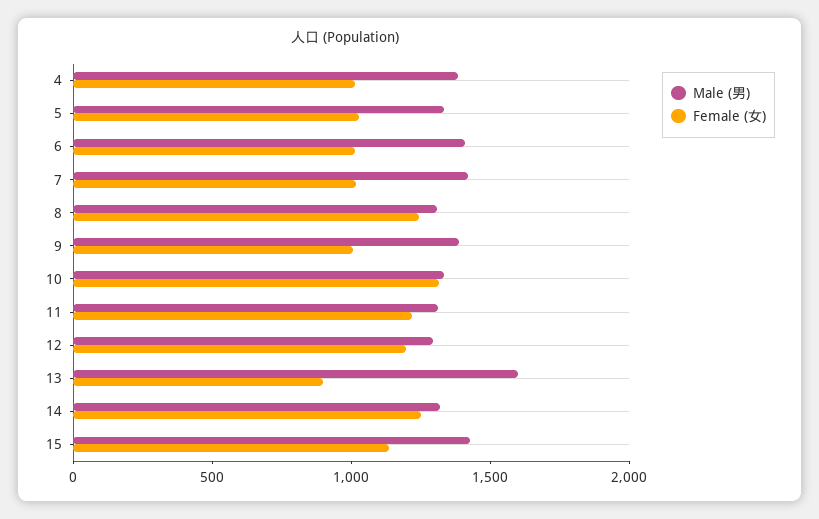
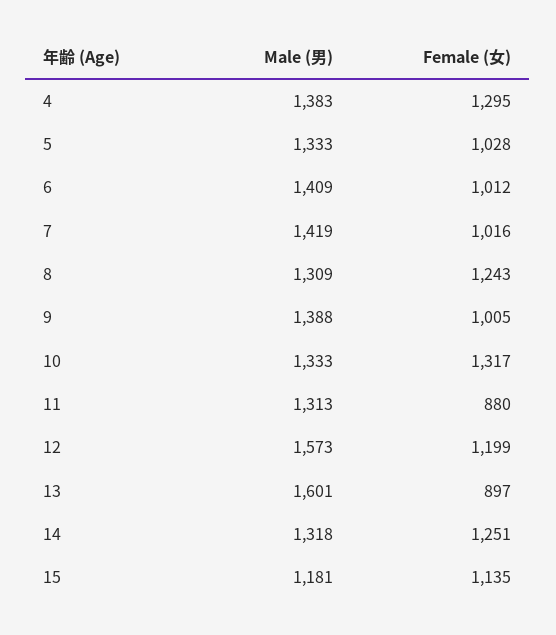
  {
    "Male (男)": {
      "4": 1383,
      "5": 1333,
      "6": 1409,
      "7": 1419,
      "8": 1309,
      "9": 1388,
      "10": 1333,
      "11": 1313,
-     "12": 1300,
+     "12": 1573,
      "13": 1601,
      "14": 1318,
-     "15": 1400
+     "15": 1181
    },
    "Female (女)": {
-     "4": 1000,
+     "4": 1295,
      "5": 1028,
      "6": 1012,
      "7": 1016,
      "8": 1243,
      "9": 1005,
      "10": 1317,
-     "11": 1200,
+     "11": 880,
      "12": 1199,
      "13": 897,
      "14": 1251,
      "15": 1135
    }
  }

